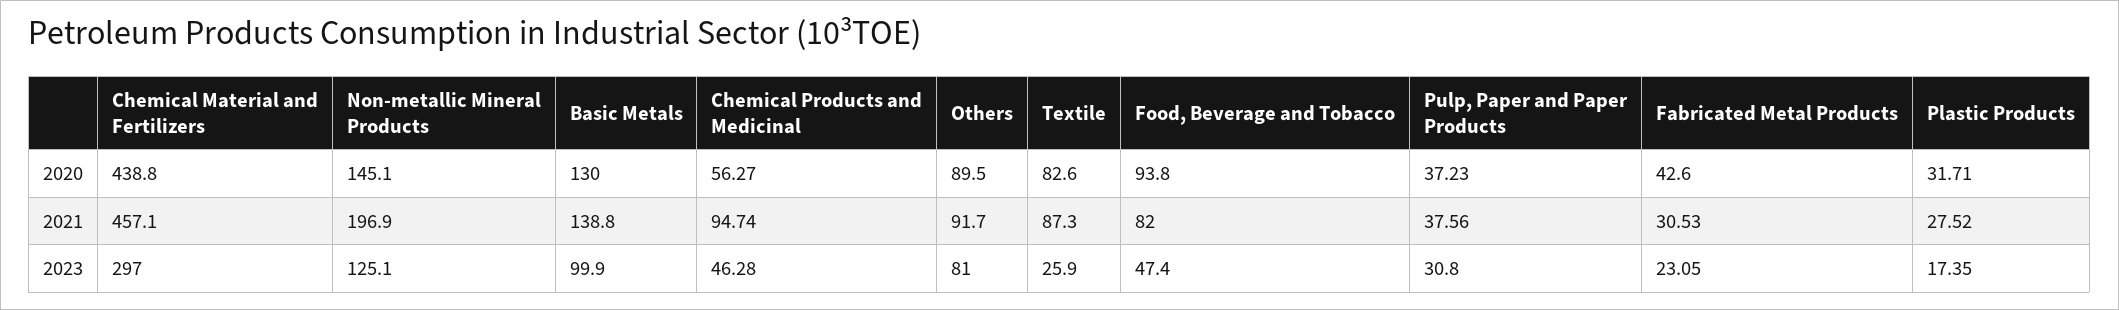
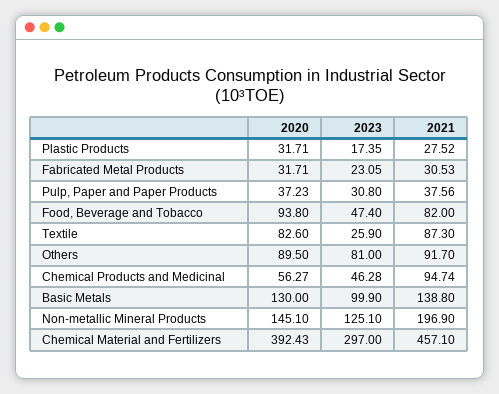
  {
    "Chemical Material and Fertilizers": {
-     "2020": 438.8,
+     "2020": 392.43,
      "2021": 457.1,
      "2023": 297
    },
    "Non-metallic Mineral Products": {
      "2020": 145.1,
      "2021": 196.9,
      "2023": 125.1
    },
    "Basic Metals": {
      "2020": 130,
      "2021": 138.8,
      "2023": 99.9
    },
    "Chemical Products and Medicinal": {
      "2020": 56.27,
      "2021": 94.74,
      "2023": 46.28
    },
    "Others": {
      "2020": 89.5,
      "2021": 91.7,
      "2023": 81
    },
    "Textile": {
      "2020": 82.6,
      "2021": 87.3,
      "2023": 25.9
    },
    "Food, Beverage and Tobacco": {
      "2020": 93.8,
      "2021": 82,
      "2023": 47.4
    },
    "Pulp, Paper and Paper Products": {
      "2020": 37.23,
      "2021": 37.56,
      "2023": 30.8
    },
    "Fabricated Metal Products": {
-     "2020": 42.6,
+     "2020": 31.71,
      "2021": 30.53,
      "2023": 23.05
    },
    "Plastic Products": {
      "2020": 31.71,
      "2021": 27.52,
      "2023": 17.35
    }
  }

